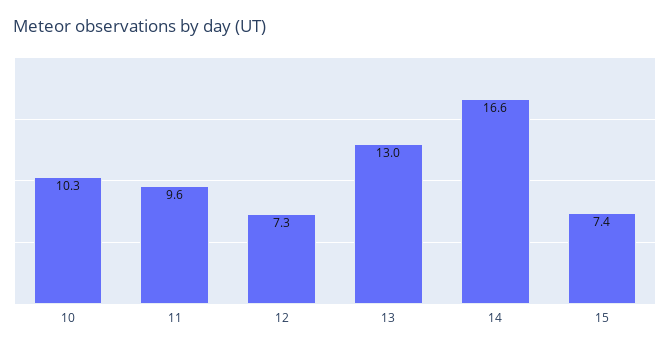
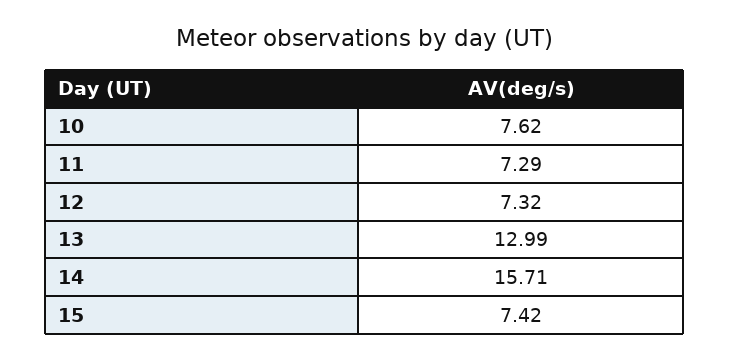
  {
-   "10": 10.3,
+   "10": 7.62,
-   "11": 9.6,
+   "11": 7.29,
    "12": 7.32,
    "13": 12.99,
-   "14": 16.6,
+   "14": 15.71,
    "15": 7.42
  }

